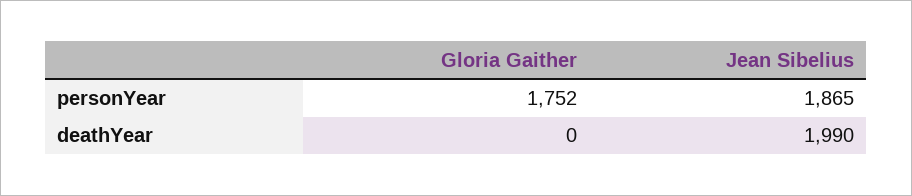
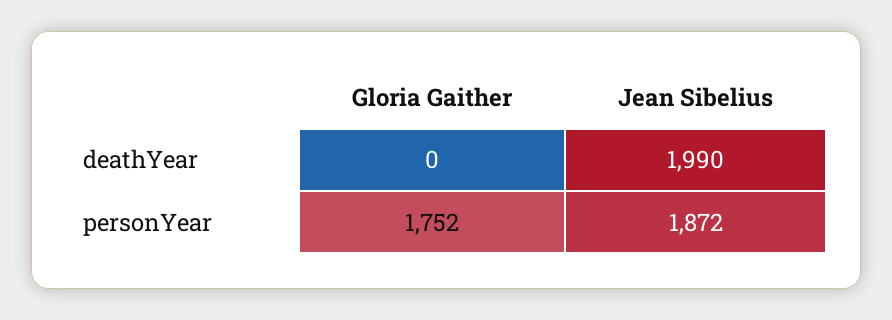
  {
    "Gloria Gaither": {
      "personYear": 1752,
      "deathYear": 0
    },
    "Jean Sibelius": {
-     "personYear": 1865,
+     "personYear": 1872,
      "deathYear": 1990
    }
  }

